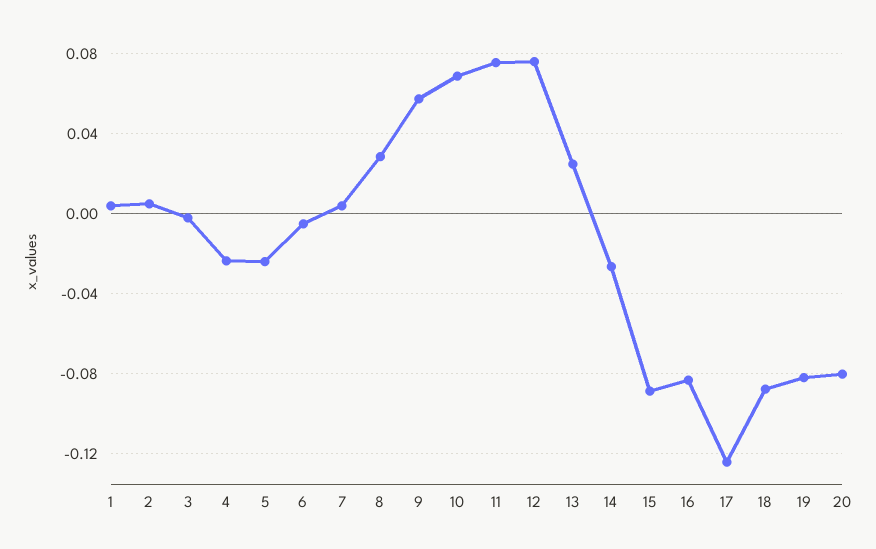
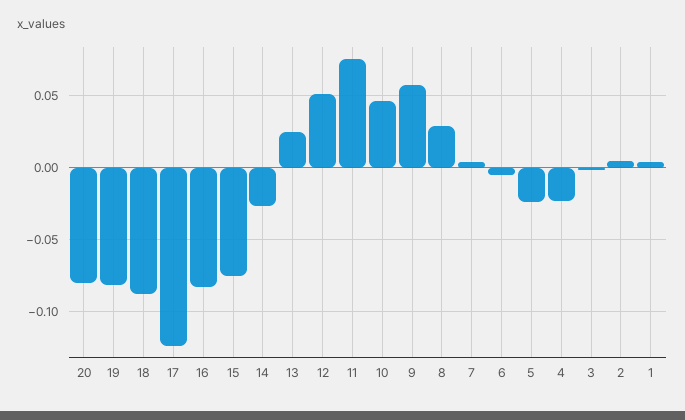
  {
    "1": 0.005,
    "2": 0.005,
    "3": 0,
    "4": -0.025,
    "5": -0.025,
    "6": -0.005,
    "7": 0.005,
    "8": 0.03,
    "9": 0.055,
-   "10": 0.07,
+   "10": 0.045,
    "11": 0.075,
-   "12": 0.075,
+   "12": 0.05,
    "13": 0.025,
    "14": -0.025,
-   "15": -0.09,
+   "15": -0.075,
    "16": -0.085,
    "17": -0.125,
    "18": -0.09,
    "19": -0.08,
    "20": -0.08
  }

